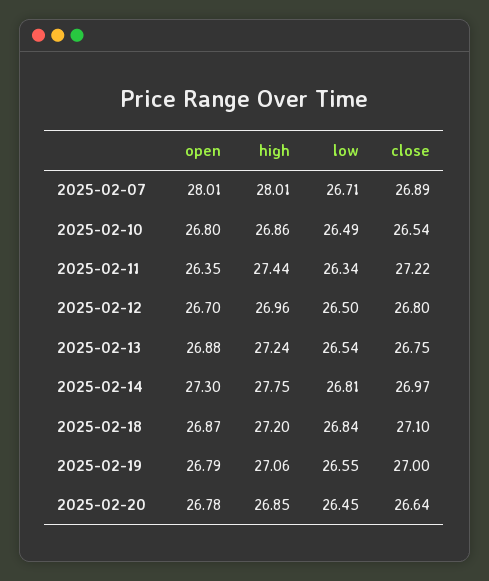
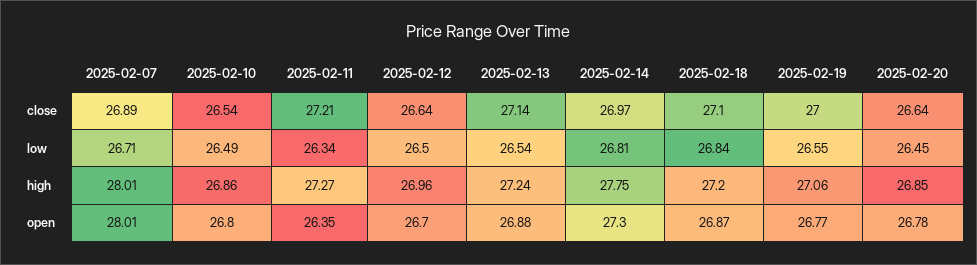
  {
    "open": {
      "2025-02-07": 28.01,
      "2025-02-10": 26.8,
      "2025-02-11": 26.35,
      "2025-02-12": 26.7,
      "2025-02-13": 26.88,
      "2025-02-14": 27.3,
      "2025-02-18": 26.87,
-     "2025-02-19": 26.79,
+     "2025-02-19": 26.77,
      "2025-02-20": 26.78
    },
    "high": {
      "2025-02-07": 28.01,
      "2025-02-10": 26.86,
-     "2025-02-11": 27.44,
+     "2025-02-11": 27.27,
      "2025-02-12": 26.96,
      "2025-02-13": 27.24,
      "2025-02-14": 27.75,
      "2025-02-18": 27.2,
      "2025-02-19": 27.06,
      "2025-02-20": 26.85
    },
    "low": {
      "2025-02-07": 26.71,
      "2025-02-10": 26.49,
      "2025-02-11": 26.34,
      "2025-02-12": 26.5,
      "2025-02-13": 26.54,
      "2025-02-14": 26.81,
      "2025-02-18": 26.84,
      "2025-02-19": 26.55,
      "2025-02-20": 26.45
    },
    "close": {
      "2025-02-07": 26.89,
      "2025-02-10": 26.54,
-     "2025-02-11": 27.22,
+     "2025-02-11": 27.21,
-     "2025-02-12": 26.8,
+     "2025-02-12": 26.64,
-     "2025-02-13": 26.75,
+     "2025-02-13": 27.14,
      "2025-02-14": 26.97,
      "2025-02-18": 27.1,
      "2025-02-19": 27,
      "2025-02-20": 26.64
    }
  }

